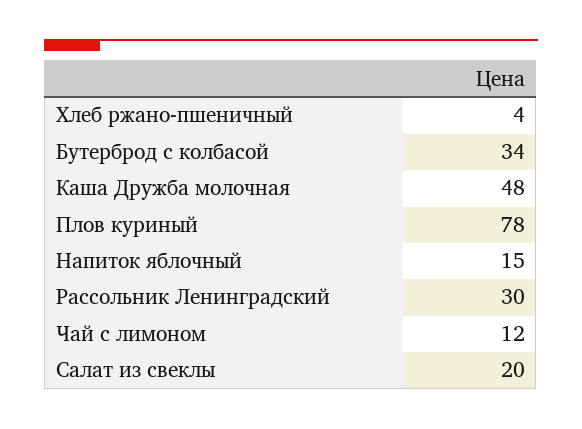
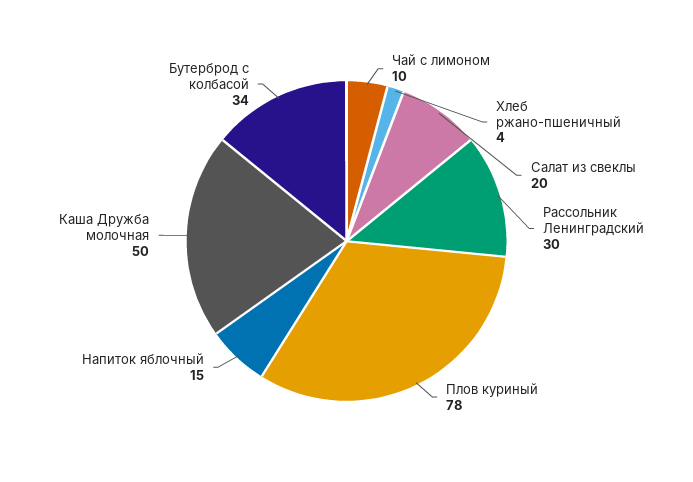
  {
    "Хлеб ржано-пшеничный": 4,
    "Бутерброд с колбасой": 34,
-   "Каша Дружба молочная": 48,
+   "Каша Дружба молочная": 50,
    "Плов куриный": 78,
    "Напиток яблочный": 15,
    "Рассольник Ленинградский": 30,
-   "Чай с лимоном": 12,
+   "Чай с лимоном": 10,
    "Салат из свеклы": 20
  }

